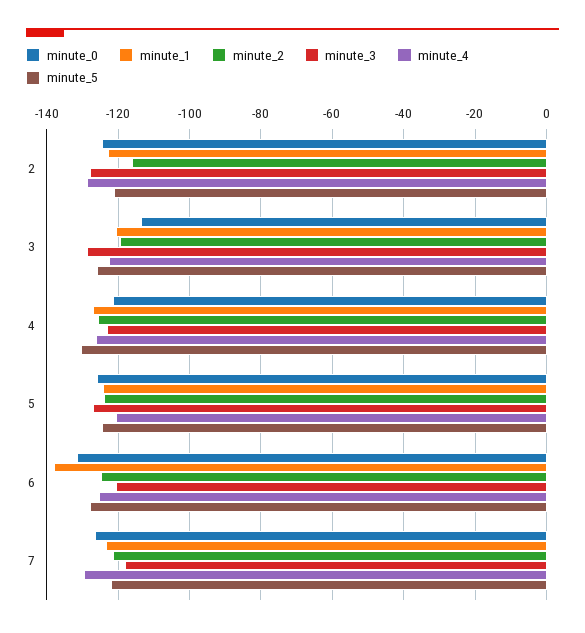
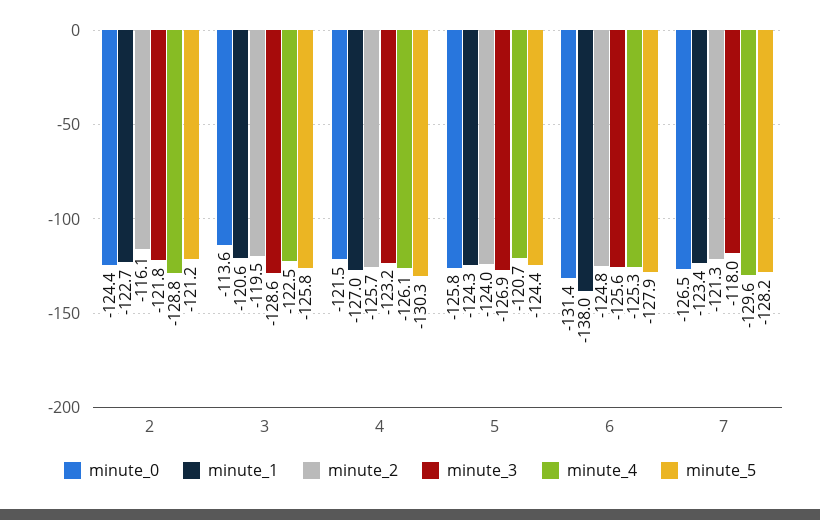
  {
    "minute_0": {
      "2": -124.4,
      "3": -113.6,
      "4": -121.5,
      "5": -125.8,
      "6": -131.4,
      "7": -126.5
    },
    "minute_1": {
      "2": -122.7,
      "3": -120.6,
      "4": -127,
      "5": -124.3,
      "6": -138,
      "7": -123.4
    },
    "minute_2": {
      "2": -116.1,
      "3": -119.5,
      "4": -125.7,
      "5": -124,
      "6": -124.8,
      "7": -121.3
    },
    "minute_3": {
-     "2": -128,
+     "2": -121.8,
      "3": -128.6,
      "4": -123.2,
      "5": -126.9,
-     "6": -120,
+     "6": -125.6,
      "7": -118
    },
    "minute_4": {
      "2": -128.8,
      "3": -122.5,
      "4": -126.1,
      "5": -120.7,
      "6": -125.3,
      "7": -129.6
    },
    "minute_5": {
      "2": -121.2,
      "3": -125.8,
      "4": -130.3,
      "5": -124.4,
      "6": -127.9,
-     "7": -122
+     "7": -128.2
    }
  }

